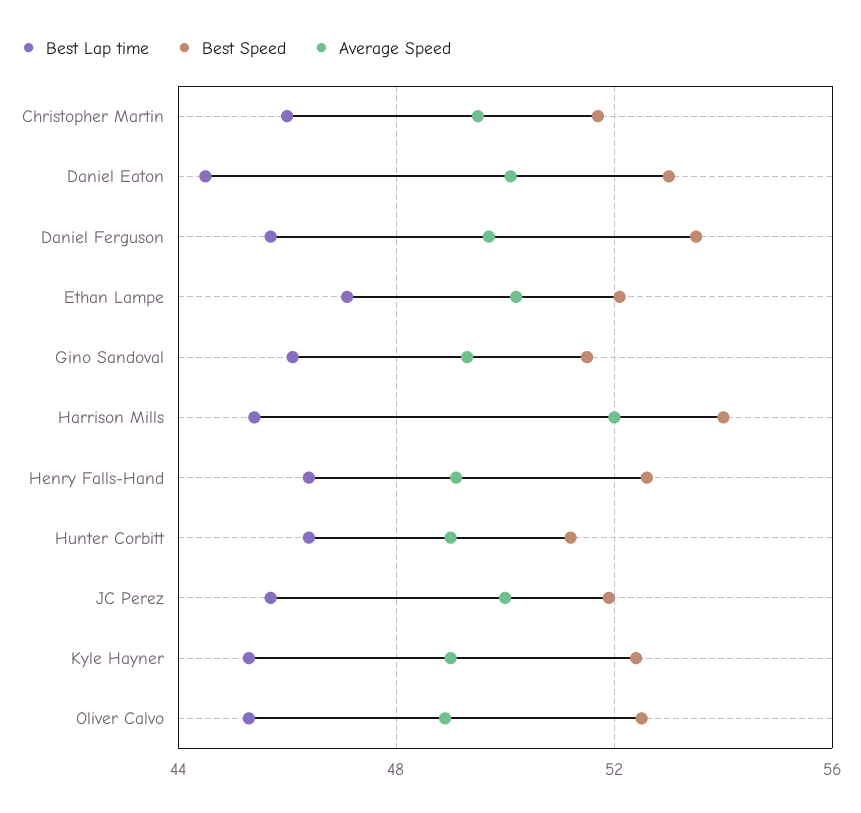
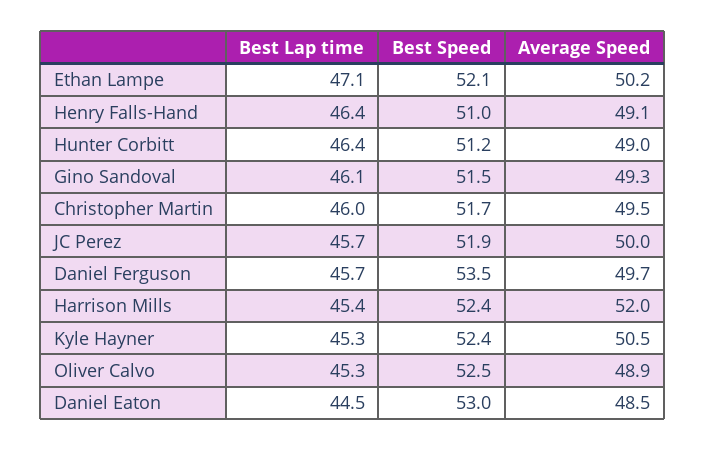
  {
    "Best Lap time": {
      "Christopher Martin": 46,
      "Daniel Eaton": 44.5,
      "Daniel Ferguson": 45.7,
      "Ethan Lampe": 47.1,
      "Gino Sandoval": 46.1,
      "Harrison Mills": 45.4,
      "Henry Falls-Hand": 46.4,
      "Hunter Corbitt": 46.4,
      "JC Perez": 45.7,
      "Kyle Hayner": 45.3,
      "Oliver Calvo": 45.3
    },
    "Best Speed": {
      "Christopher Martin": 51.7,
      "Daniel Eaton": 53,
      "Daniel Ferguson": 53.5,
      "Ethan Lampe": 52.1,
      "Gino Sandoval": 51.5,
-     "Harrison Mills": 54,
+     "Harrison Mills": 52.4,
-     "Henry Falls-Hand": 52.5,
+     "Henry Falls-Hand": 51,
      "Hunter Corbitt": 51.2,
      "JC Perez": 51.9,
      "Kyle Hayner": 52.4,
      "Oliver Calvo": 52.5
    },
    "Average Speed": {
      "Christopher Martin": 49.5,
-     "Daniel Eaton": 50,
+     "Daniel Eaton": 48.5,
      "Daniel Ferguson": 49.7,
      "Ethan Lampe": 50.2,
      "Gino Sandoval": 49.3,
      "Harrison Mills": 52,
      "Henry Falls-Hand": 49.1,
      "Hunter Corbitt": 49,
      "JC Perez": 50,
-     "Kyle Hayner": 49,
+     "Kyle Hayner": 50.5,
      "Oliver Calvo": 48.9
    }
  }

